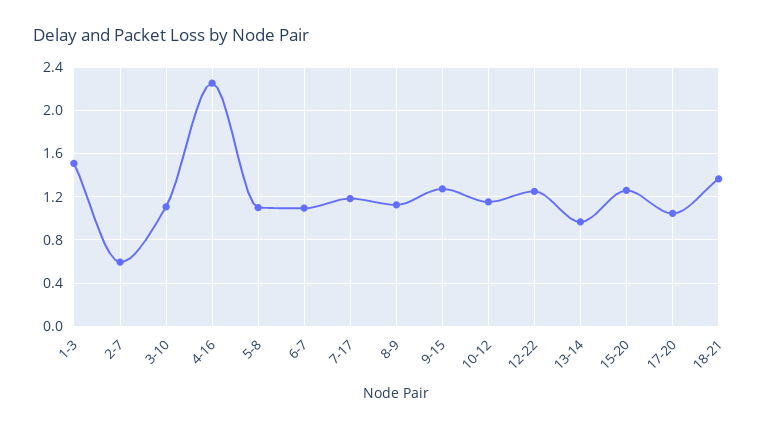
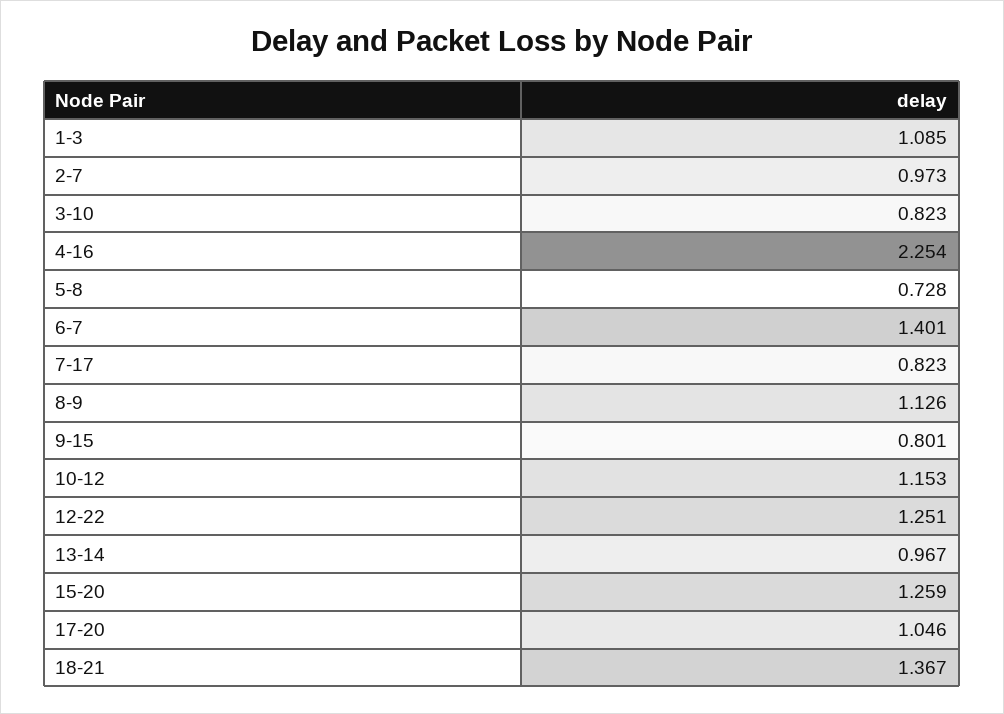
  {
-   "1-3": 1.5,
+   "1-3": 1.085,
-   "2-7": 0.6,
+   "2-7": 0.973,
-   "3-10": 1.1,
+   "3-10": 0.823,
    "4-16": 2.254,
-   "5-8": 1.1,
+   "5-8": 0.728,
-   "6-7": 1.1,
+   "6-7": 1.401,
-   "7-17": 1.2,
+   "7-17": 0.823,
    "8-9": 1.126,
-   "9-15": 1.3,
+   "9-15": 0.801,
    "10-12": 1.153,
    "12-22": 1.251,
    "13-14": 0.967,
    "15-20": 1.259,
    "17-20": 1.046,
    "18-21": 1.367
  }

